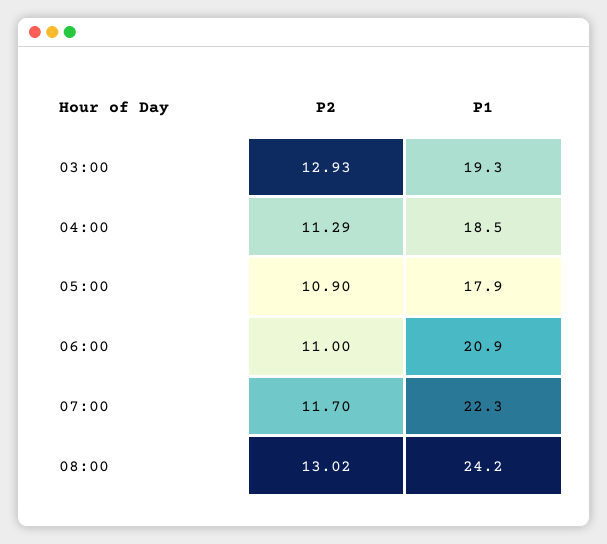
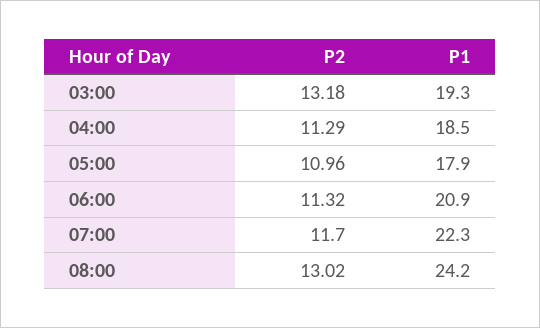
  {
    "P2": {
-     "03:00": 12.93,
+     "03:00": 13.18,
      "04:00": 11.29,
-     "05:00": 10.9,
+     "05:00": 10.96,
-     "06:00": 11,
+     "06:00": 11.32,
      "07:00": 11.7,
      "08:00": 13.02
    },
    "P1": {
      "03:00": 19.3,
      "04:00": 18.5,
      "05:00": 17.9,
      "06:00": 20.9,
      "07:00": 22.3,
      "08:00": 24.2
    }
  }

